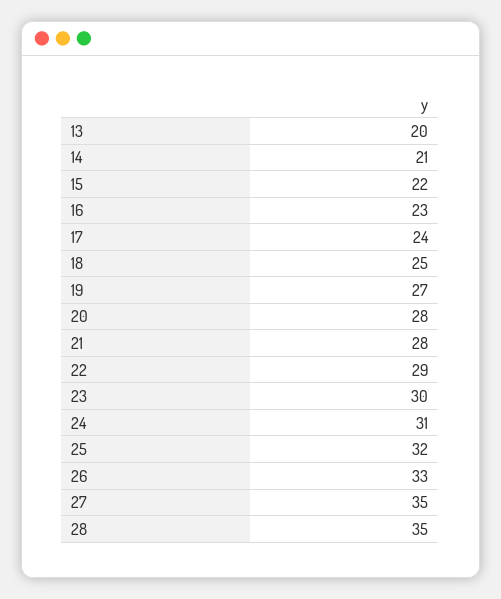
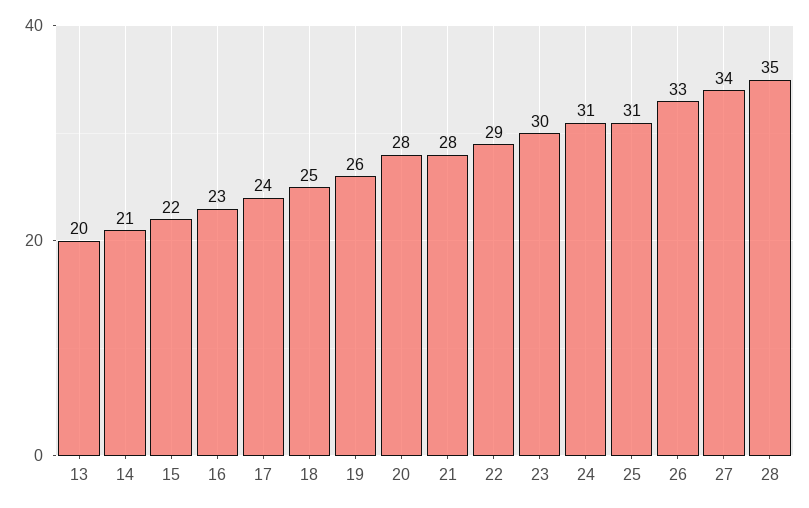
  {
    "13": 20,
    "14": 21,
    "15": 22,
    "16": 23,
    "17": 24,
    "18": 25,
-   "19": 27,
+   "19": 26,
    "20": 28,
    "21": 28,
    "22": 29,
    "23": 30,
    "24": 31,
-   "25": 32,
+   "25": 31,
    "26": 33,
-   "27": 35,
+   "27": 34,
    "28": 35
  }

